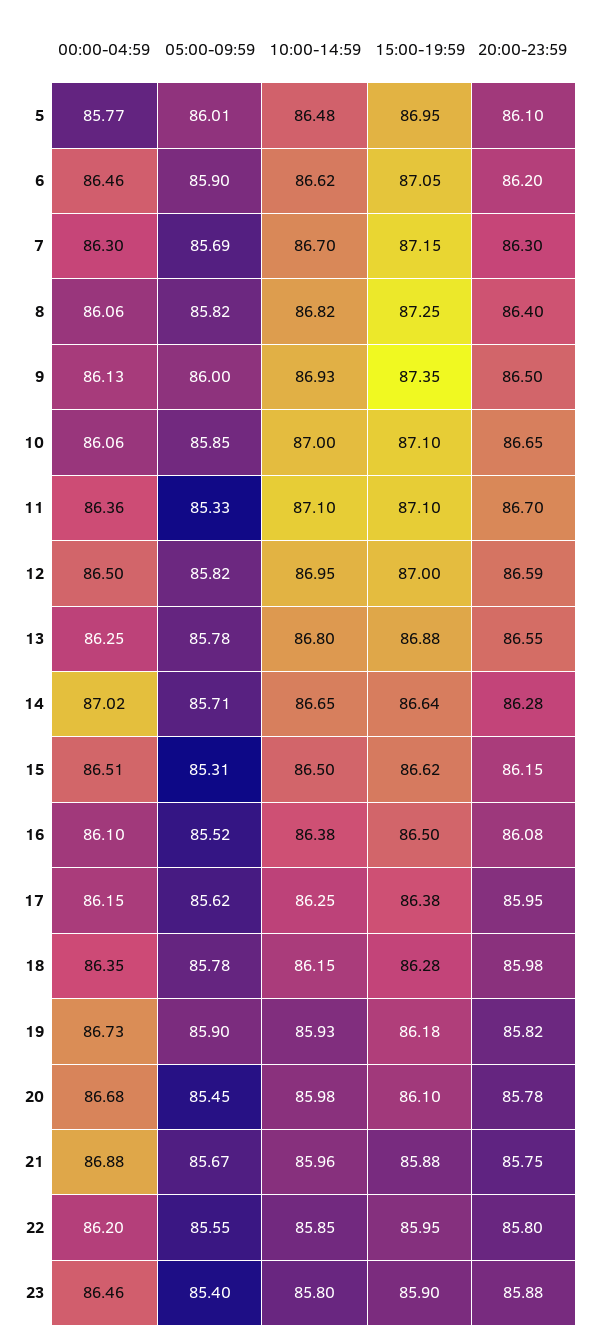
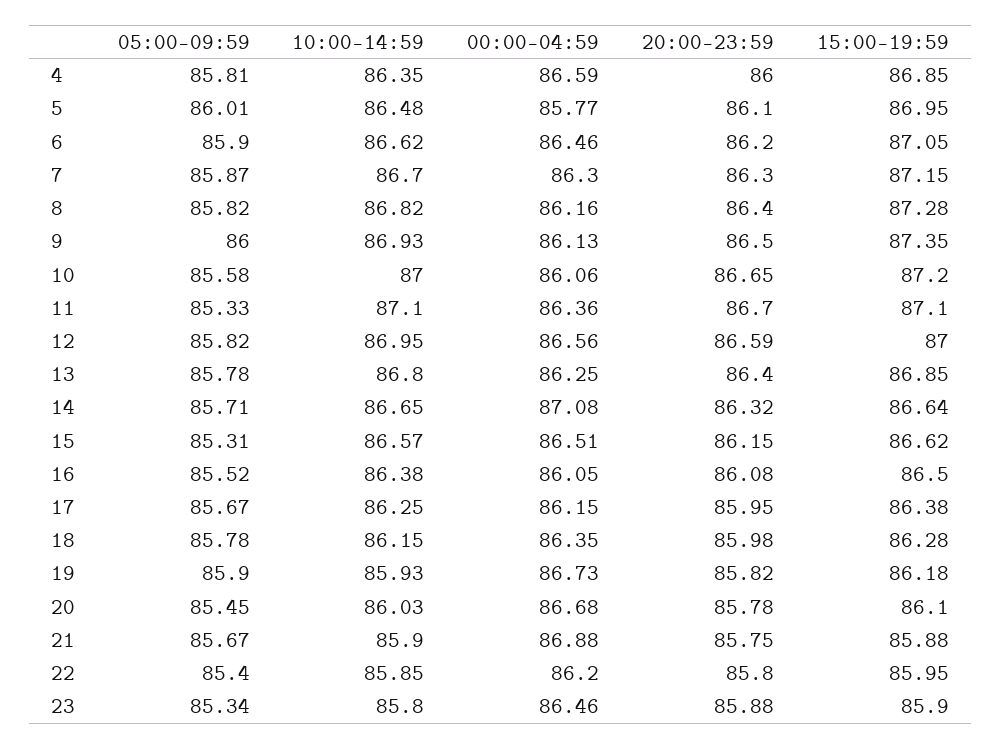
  {
    "00:00-04:59": {
      "5": 85.77,
      "6": 86.46,
      "7": 86.3,
-     "8": 86.06,
+     "8": 86.16,
      "9": 86.13,
      "10": 86.06,
      "11": 86.36,
-     "12": 86.5,
+     "12": 86.56,
      "13": 86.25,
-     "14": 87.02,
+     "14": 87.08,
      "15": 86.51,
-     "16": 86.1,
+     "16": 86.05,
      "17": 86.15,
      "18": 86.35,
      "19": 86.73,
      "20": 86.68,
      "21": 86.88,
      "22": 86.2,
-     "23": 86.46
+     "23": 86.46,
+     "4": 86.59
    },
    "05:00-09:59": {
      "5": 86.01,
      "6": 85.9,
-     "7": 85.69,
+     "7": 85.87,
      "8": 85.82,
      "9": 86,
-     "10": 85.85,
+     "10": 85.58,
      "11": 85.33,
      "12": 85.82,
      "13": 85.78,
      "14": 85.71,
      "15": 85.31,
      "16": 85.52,
-     "17": 85.62,
+     "17": 85.67,
      "18": 85.78,
      "19": 85.9,
      "20": 85.45,
      "21": 85.67,
-     "22": 85.55,
+     "22": 85.4,
-     "23": 85.4
+     "23": 85.34,
+     "4": 85.81
    },
    "10:00-14:59": {
      "5": 86.48,
      "6": 86.62,
      "7": 86.7,
      "8": 86.82,
      "9": 86.93,
      "10": 87,
      "11": 87.1,
      "12": 86.95,
      "13": 86.8,
      "14": 86.65,
-     "15": 86.5,
+     "15": 86.57,
      "16": 86.38,
      "17": 86.25,
      "18": 86.15,
      "19": 85.93,
-     "20": 85.98,
+     "20": 86.03,
-     "21": 85.96,
+     "21": 85.9,
      "22": 85.85,
-     "23": 85.8
+     "23": 85.8,
+     "4": 86.35
    },
    "15:00-19:59": {
      "5": 86.95,
      "6": 87.05,
      "7": 87.15,
-     "8": 87.25,
+     "8": 87.28,
      "9": 87.35,
-     "10": 87.1,
+     "10": 87.2,
      "11": 87.1,
      "12": 87,
-     "13": 86.88,
+     "13": 86.85,
      "14": 86.64,
      "15": 86.62,
      "16": 86.5,
      "17": 86.38,
      "18": 86.28,
      "19": 86.18,
      "20": 86.1,
      "21": 85.88,
      "22": 85.95,
-     "23": 85.9
+     "23": 85.9,
+     "4": 86.85
    },
    "20:00-23:59": {
      "5": 86.1,
      "6": 86.2,
      "7": 86.3,
      "8": 86.4,
      "9": 86.5,
      "10": 86.65,
      "11": 86.7,
      "12": 86.59,
-     "13": 86.55,
+     "13": 86.4,
-     "14": 86.28,
+     "14": 86.32,
      "15": 86.15,
      "16": 86.08,
      "17": 85.95,
      "18": 85.98,
      "19": 85.82,
      "20": 85.78,
      "21": 85.75,
      "22": 85.8,
-     "23": 85.88
+     "23": 85.88,
+     "4": 86
    }
  }

